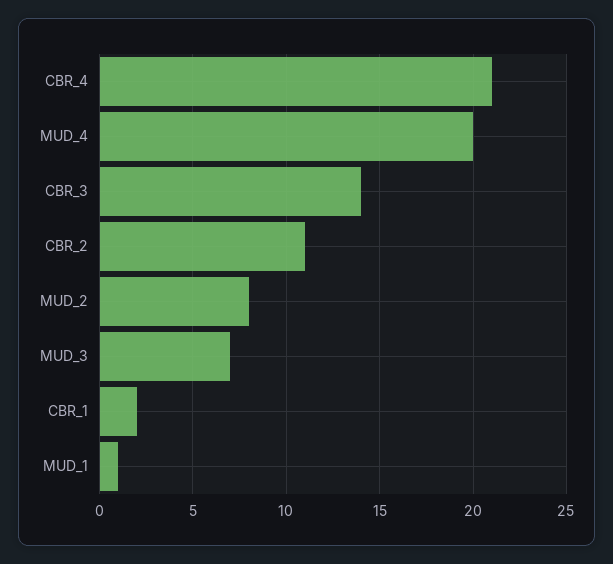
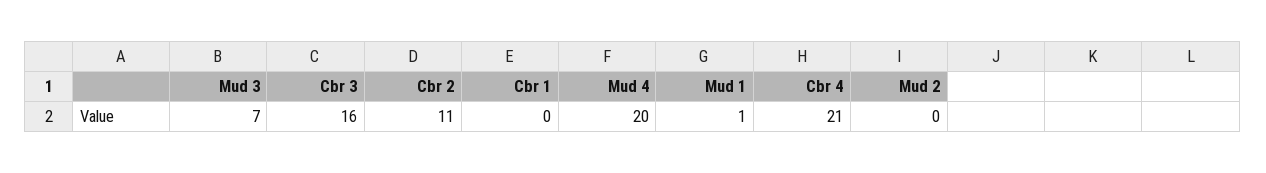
  {
    "CBR_4": 21,
    "MUD_4": 20,
-   "CBR_3": 14,
+   "CBR_3": 16,
    "CBR_2": 11,
-   "MUD_2": 8,
+   "MUD_2": 0,
    "MUD_3": 7,
-   "CBR_1": 2,
+   "CBR_1": 0,
    "MUD_1": 1
  }

